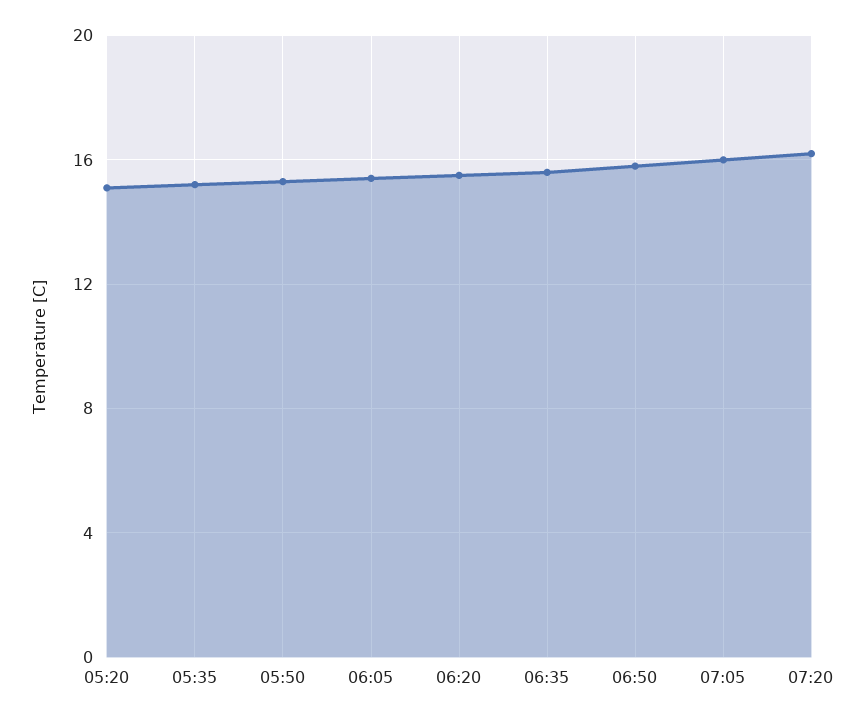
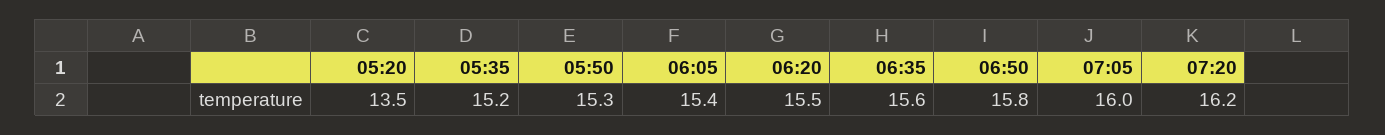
  {
-   "05:20": 15,
+   "05:20": 13.5,
    "05:35": 15.2,
    "05:50": 15.3,
    "06:05": 15.4,
    "06:20": 15.5,
    "06:35": 15.6,
    "06:50": 15.8,
    "07:05": 16,
    "07:20": 16.2
  }

